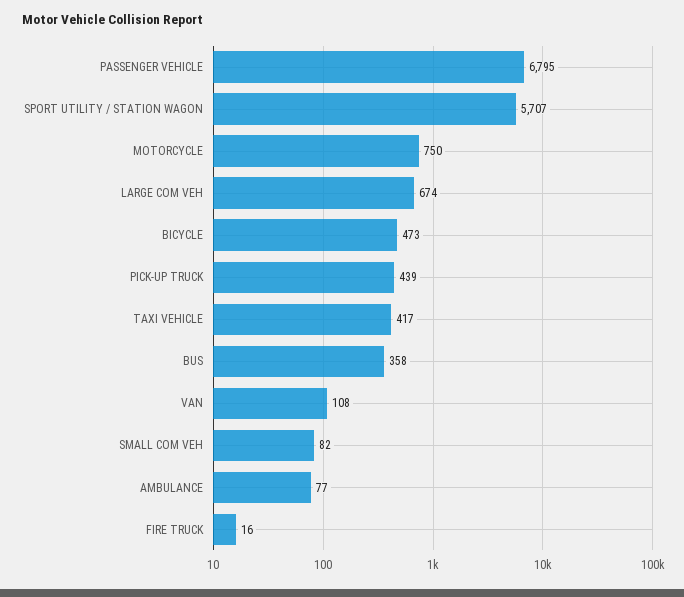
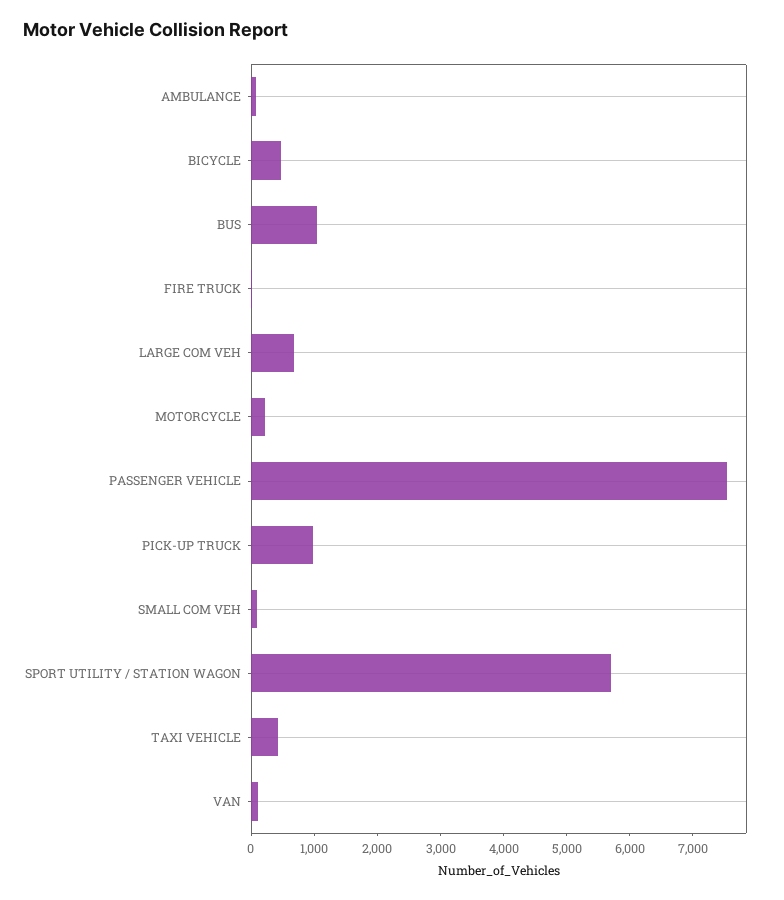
  {
-   "PASSENGER VEHICLE": 6795,
+   "PASSENGER VEHICLE": 7600,
    "SPORT UTILITY / STATION WAGON": 5707,
-   "MOTORCYCLE": 750,
+   "MOTORCYCLE": 200,
    "LARGE COM VEH": 674,
    "BICYCLE": 473,
-   "PICK-UP TRUCK": 439,
+   "PICK-UP TRUCK": 1000,
    "TAXI VEHICLE": 417,
-   "BUS": 358,
+   "BUS": 1000,
    "VAN": 108,
    "SMALL COM VEH": 82,
    "AMBULANCE": 77,
    "FIRE TRUCK": 16
  }

